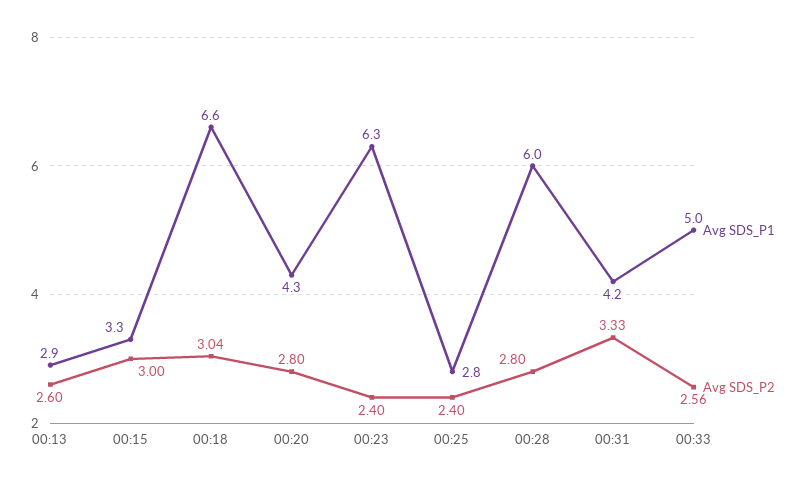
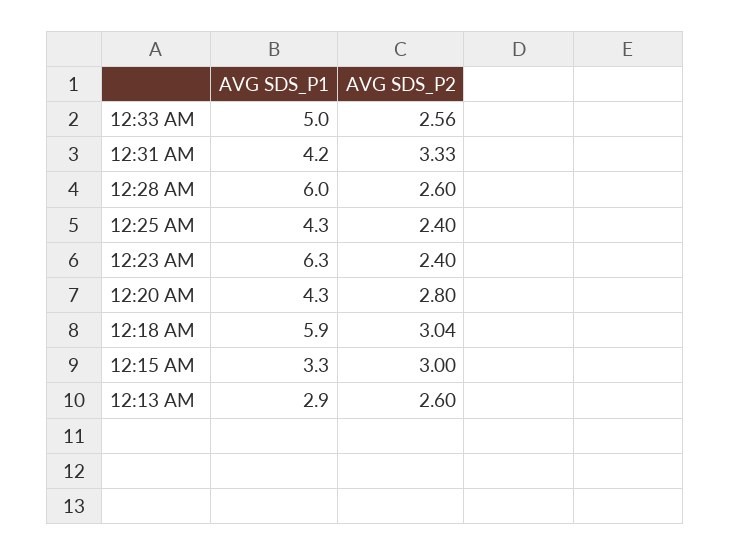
  {
    "Avg SDS_P1": {
      "00:13": 2.9,
      "00:15": 3.3,
-     "00:18": 6.6,
+     "00:18": 5.9,
      "00:20": 4.3,
      "00:23": 6.3,
-     "00:25": 2.8,
+     "00:25": 4.3,
      "00:28": 6,
      "00:31": 4.2,
      "00:33": 5
    },
    "Avg SDS_P2": {
      "00:13": 2.6,
      "00:15": 3,
      "00:18": 3.04,
      "00:20": 2.8,
      "00:23": 2.4,
      "00:25": 2.4,
-     "00:28": 2.8,
+     "00:28": 2.6,
      "00:31": 3.33,
      "00:33": 2.56
    }
  }

